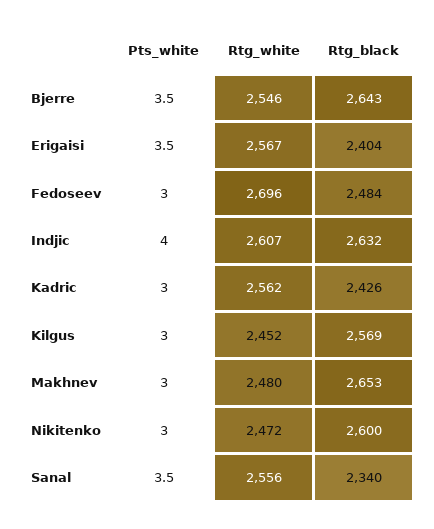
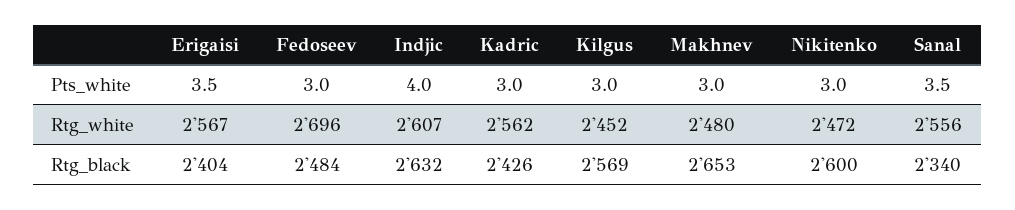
  {
    "Pts_white": {
-     "Bjerre": 3.5,
      "Erigaisi": 3.5,
      "Fedoseev": 3,
      "Indjic": 4,
      "Kadric": 3,
      "Kilgus": 3,
      "Makhnev": 3,
      "Nikitenko": 3,
      "Sanal": 3.5
    },
    "Rtg_white": {
-     "Bjerre": 2546,
      "Erigaisi": 2567,
      "Fedoseev": 2696,
      "Indjic": 2607,
      "Kadric": 2562,
      "Kilgus": 2452,
      "Makhnev": 2480,
      "Nikitenko": 2472,
      "Sanal": 2556
    },
    "Rtg_black": {
-     "Bjerre": 2643,
      "Erigaisi": 2404,
      "Fedoseev": 2484,
      "Indjic": 2632,
      "Kadric": 2426,
      "Kilgus": 2569,
      "Makhnev": 2653,
      "Nikitenko": 2600,
      "Sanal": 2340
    }
  }

